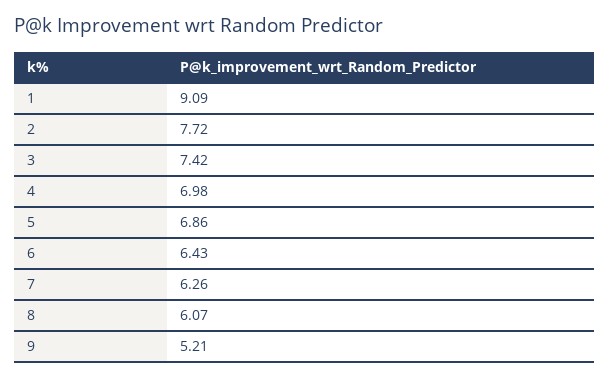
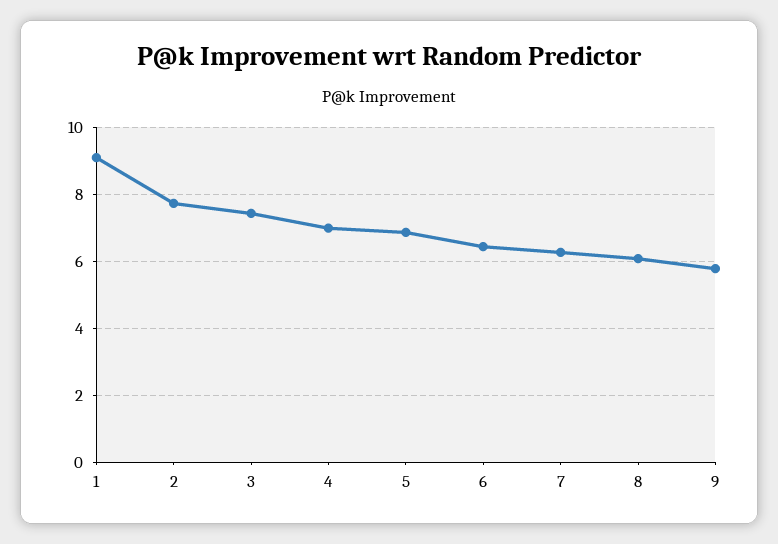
  {
    "1": 9.09,
    "2": 7.72,
    "3": 7.42,
    "4": 6.98,
    "5": 6.86,
    "6": 6.43,
    "7": 6.26,
    "8": 6.07,
-   "9": 5.21
+   "9": 5.8
  }

